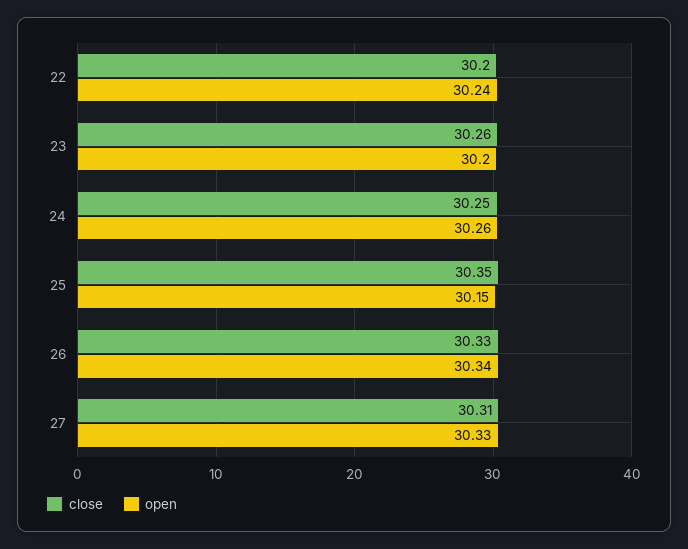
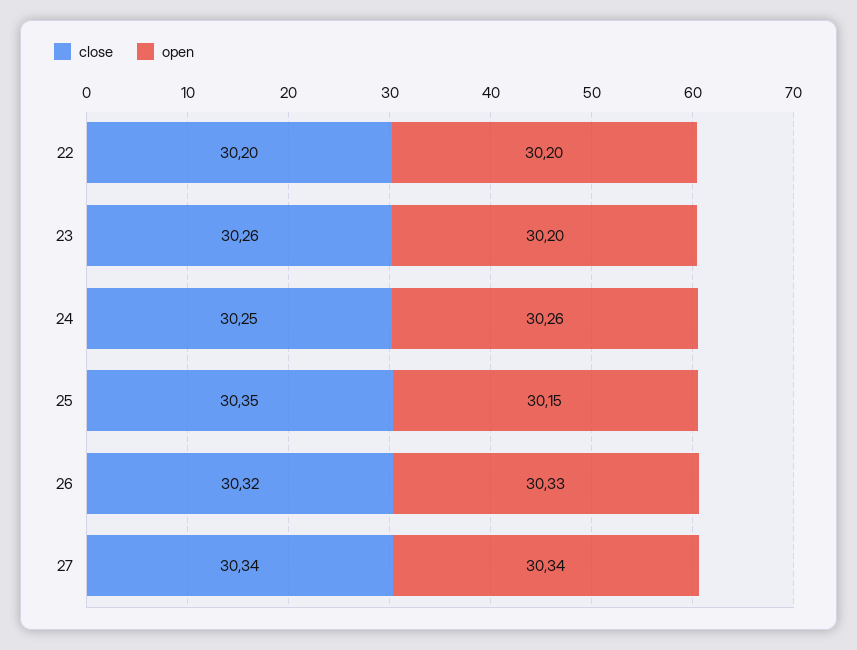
  {
    "close": {
      "22": 30.2,
      "23": 30.26,
      "24": 30.25,
      "25": 30.35,
-     "26": 30.33,
+     "26": 30.32,
-     "27": 30.31
+     "27": 30.34
    },
    "open": {
-     "22": 30.24,
+     "22": 30.2,
      "23": 30.2,
      "24": 30.26,
      "25": 30.15,
-     "26": 30.34,
+     "26": 30.33,
-     "27": 30.33
+     "27": 30.34
    }
  }

